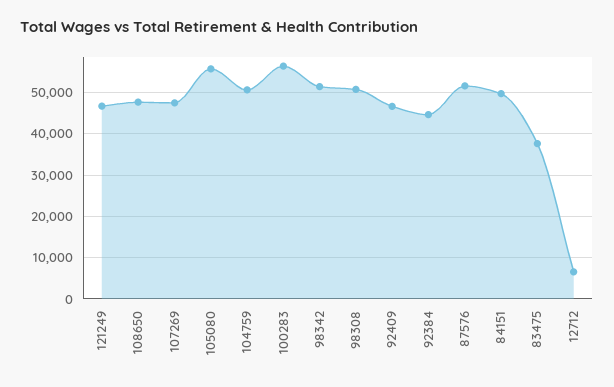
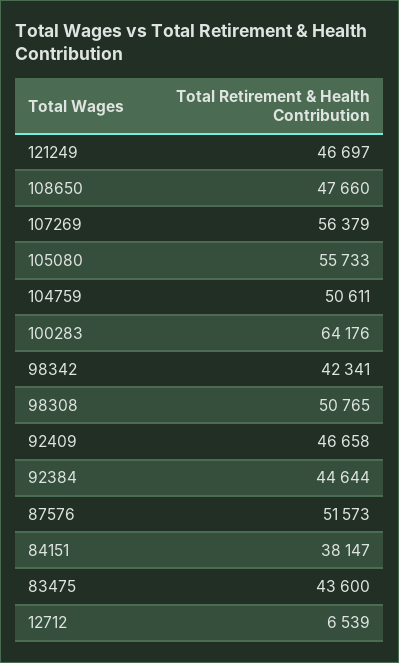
  {
    "121249": 46697,
    "108650": 47660,
-   "107269": 48000,
+   "107269": 56379,
    "105080": 55733,
    "104759": 50611,
-   "100283": 56000,
+   "100283": 64176,
-   "98342": 52000,
+   "98342": 42341,
    "98308": 50765,
    "92409": 46658,
    "92384": 44644,
    "87576": 51573,
-   "84151": 50000,
+   "84151": 38147,
-   "83475": 38000,
+   "83475": 43600,
    "12712": 6539
  }

